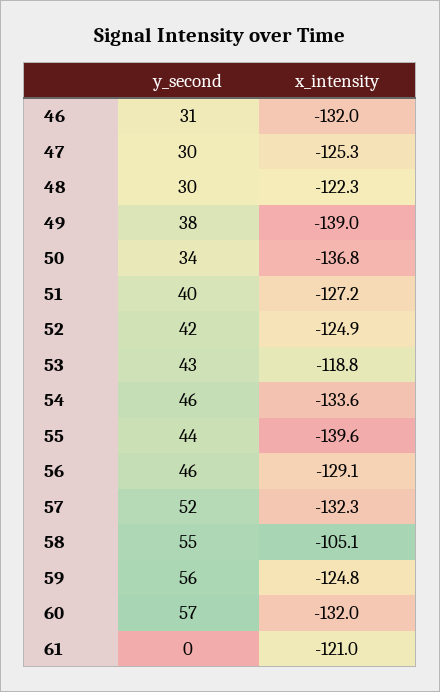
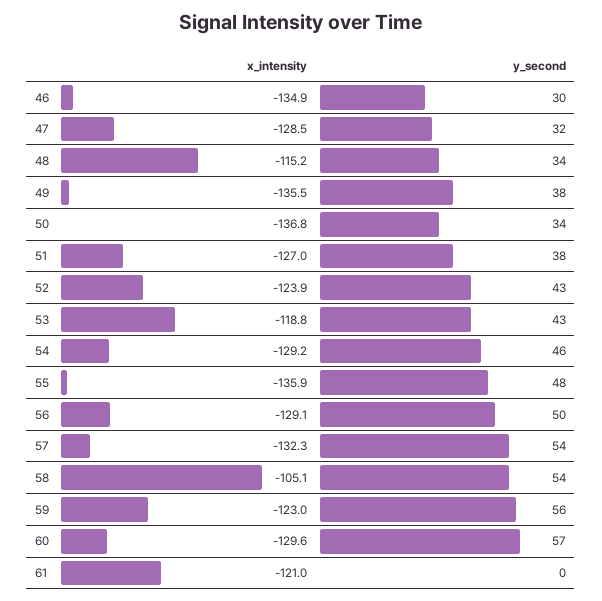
  {
    "y_second": {
-     "46": 31,
+     "46": 30,
-     "47": 30,
+     "47": 32,
-     "48": 30,
+     "48": 34,
      "49": 38,
      "50": 34,
-     "51": 40,
+     "51": 38,
-     "52": 42,
+     "52": 43,
      "53": 43,
      "54": 46,
-     "55": 44,
+     "55": 48,
-     "56": 46,
+     "56": 50,
-     "57": 52,
+     "57": 54,
-     "58": 55,
+     "58": 54,
      "59": 56,
      "60": 57,
      "61": 0
    },
    "x_intensity": {
-     "46": -132,
+     "46": -134.9,
-     "47": -125.3,
+     "47": -128.5,
-     "48": -122.3,
+     "48": -115.2,
-     "49": -139,
+     "49": -135.5,
      "50": -136.8,
-     "51": -127.2,
+     "51": -127,
-     "52": -124.9,
+     "52": -123.9,
      "53": -118.8,
-     "54": -133.6,
+     "54": -129.2,
-     "55": -139.6,
+     "55": -135.9,
      "56": -129.1,
      "57": -132.3,
      "58": -105.1,
-     "59": -124.8,
+     "59": -123,
-     "60": -132,
+     "60": -129.6,
      "61": -121
    }
  }

